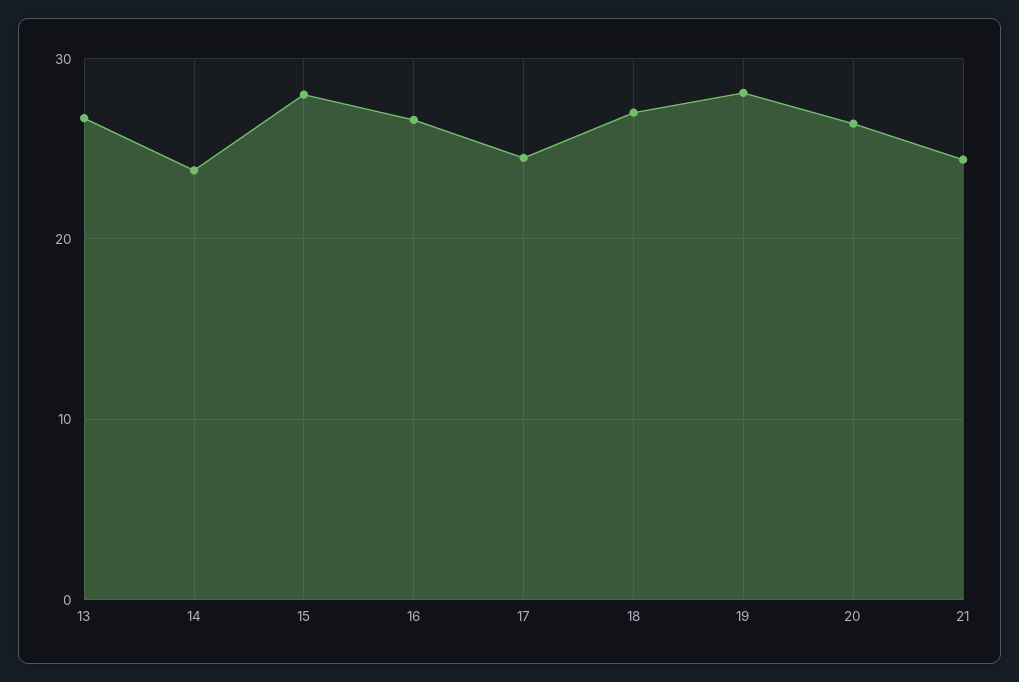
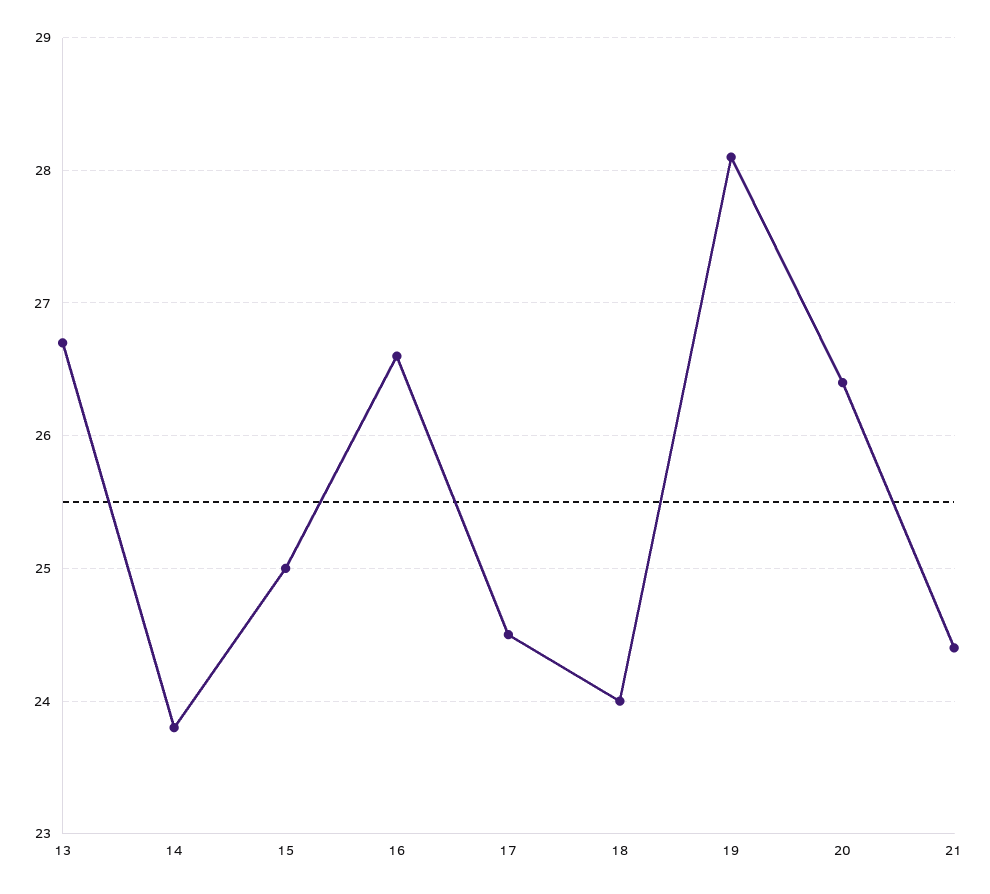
  {
    "13": 26.7,
    "14": 23.8,
-   "15": 28,
+   "15": 25,
    "16": 26.6,
    "17": 24.5,
-   "18": 27,
+   "18": 24,
    "19": 28.1,
    "20": 26.4,
    "21": 24.4
  }

